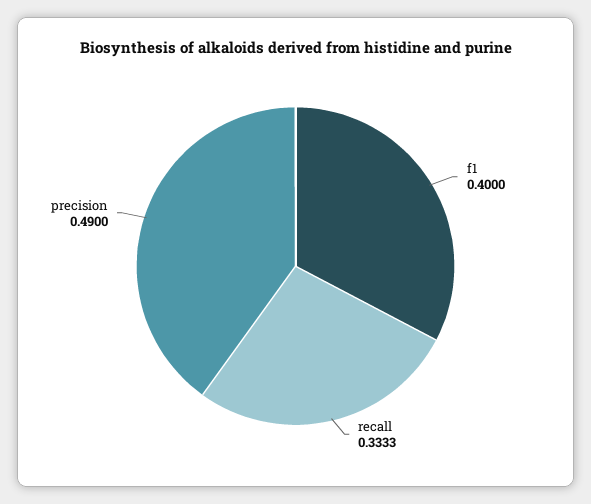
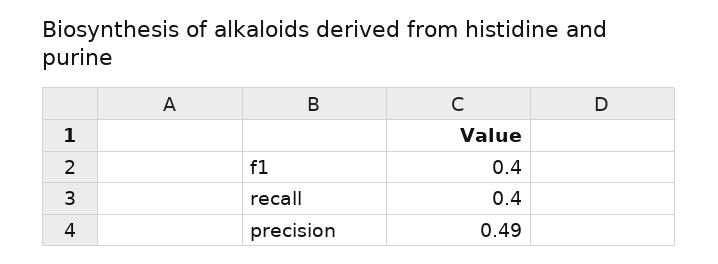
  {
    "f1": 0.4,
-   "recall": 0.3333,
+   "recall": 0.4,
    "precision": 0.49
  }

